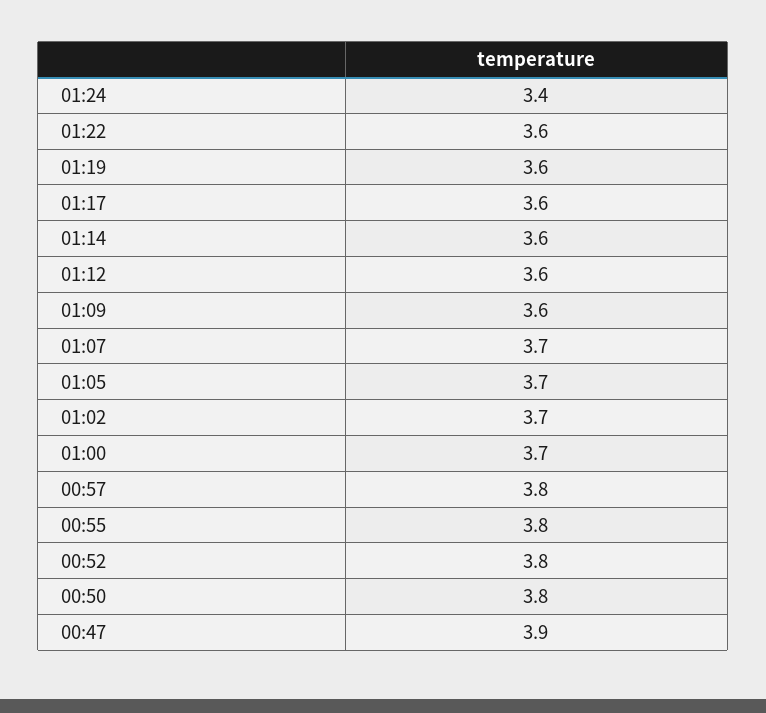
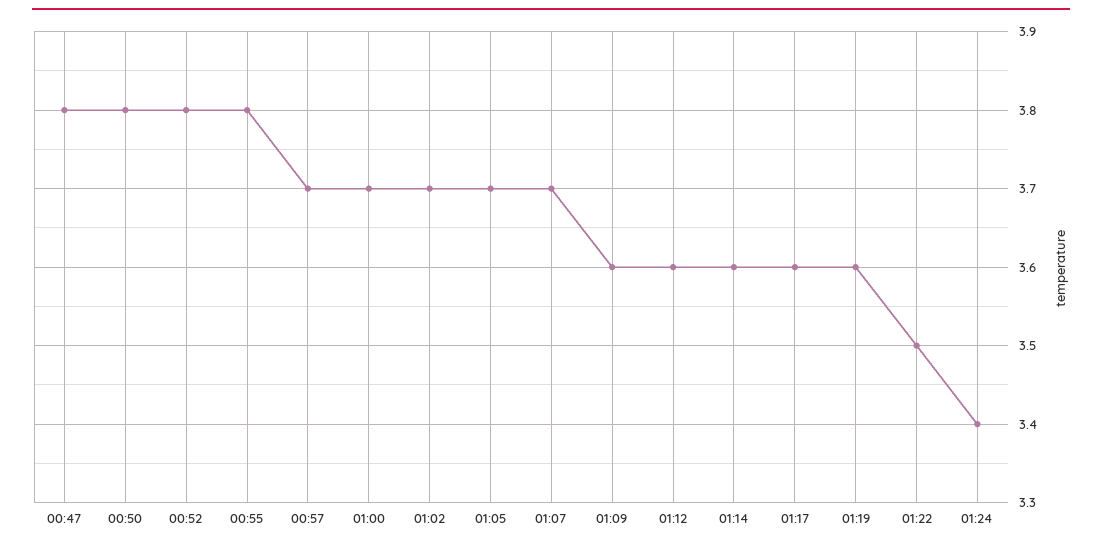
  {
    "01:24": 3.4,
-   "01:22": 3.6,
+   "01:22": 3.5,
    "01:19": 3.6,
    "01:17": 3.6,
    "01:14": 3.6,
    "01:12": 3.6,
    "01:09": 3.6,
    "01:07": 3.7,
    "01:05": 3.7,
    "01:02": 3.7,
    "01:00": 3.7,
-   "00:57": 3.8,
+   "00:57": 3.7,
    "00:55": 3.8,
    "00:52": 3.8,
    "00:50": 3.8,
-   "00:47": 3.9
+   "00:47": 3.8
  }

